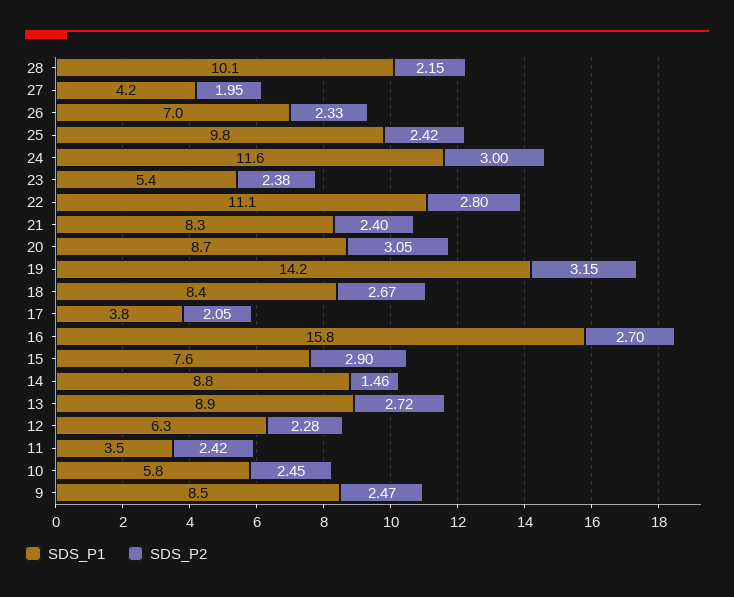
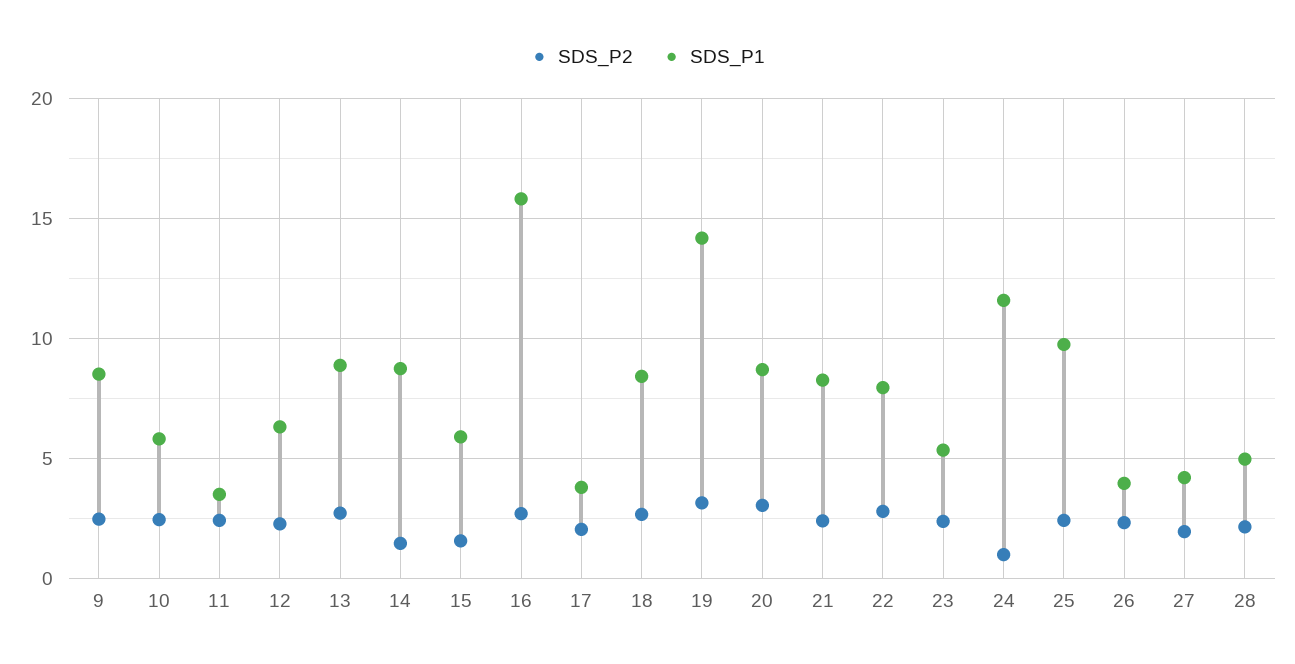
  {
    "SDS_P1": {
-     "28": 10.1,
+     "28": 5,
      "27": 4.2,
-     "26": 7,
+     "26": 4,
      "25": 9.8,
      "24": 11.6,
      "23": 5.4,
-     "22": 11.1,
+     "22": 8,
      "21": 8.3,
      "20": 8.7,
      "19": 14.2,
      "18": 8.4,
      "17": 3.8,
      "16": 15.8,
-     "15": 7.6,
+     "15": 6,
      "14": 8.8,
      "13": 8.9,
      "12": 6.3,
      "11": 3.5,
      "10": 5.8,
      "9": 8.5
    },
    "SDS_P2": {
      "28": 2.15,
      "27": 1.95,
      "26": 2.33,
      "25": 2.42,
-     "24": 3,
+     "24": 1,
      "23": 2.38,
      "22": 2.8,
      "21": 2.4,
      "20": 3.05,
      "19": 3.15,
      "18": 2.67,
      "17": 2.05,
      "16": 2.7,
-     "15": 2.9,
+     "15": 1.5,
      "14": 1.46,
      "13": 2.72,
      "12": 2.28,
      "11": 2.42,
      "10": 2.45,
      "9": 2.47
    }
  }

